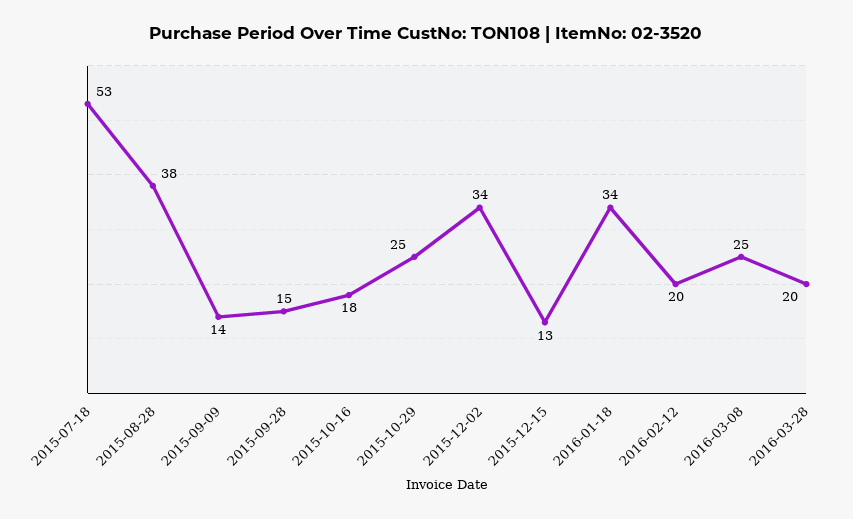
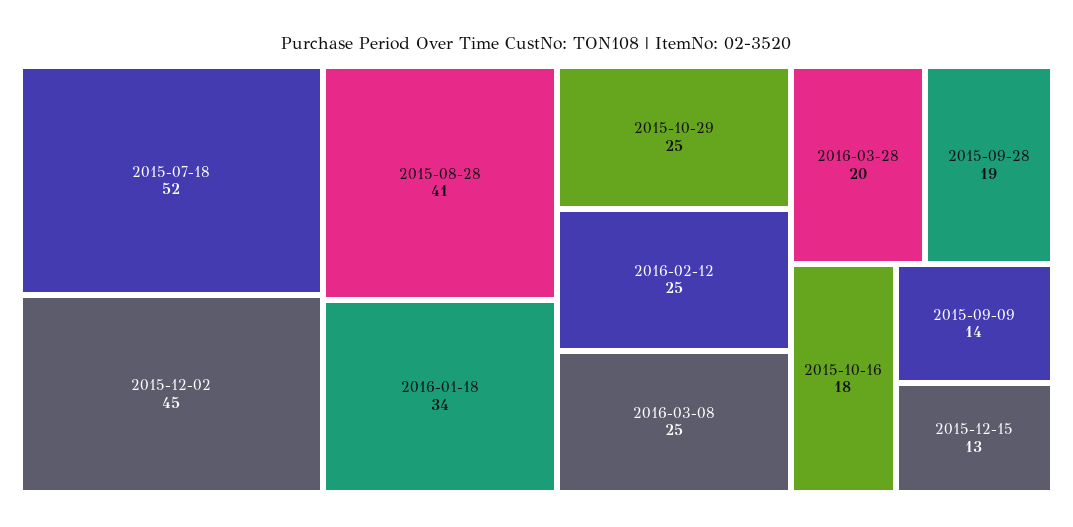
  {
-   "2015-07-18": 53,
+   "2015-07-18": 52,
-   "2015-08-28": 38,
+   "2015-08-28": 41,
    "2015-09-09": 14,
-   "2015-09-28": 15,
+   "2015-09-28": 19,
    "2015-10-16": 18,
    "2015-10-29": 25,
-   "2015-12-02": 34,
+   "2015-12-02": 45,
    "2015-12-15": 13,
    "2016-01-18": 34,
-   "2016-02-12": 20,
+   "2016-02-12": 25,
    "2016-03-08": 25,
    "2016-03-28": 20
  }

